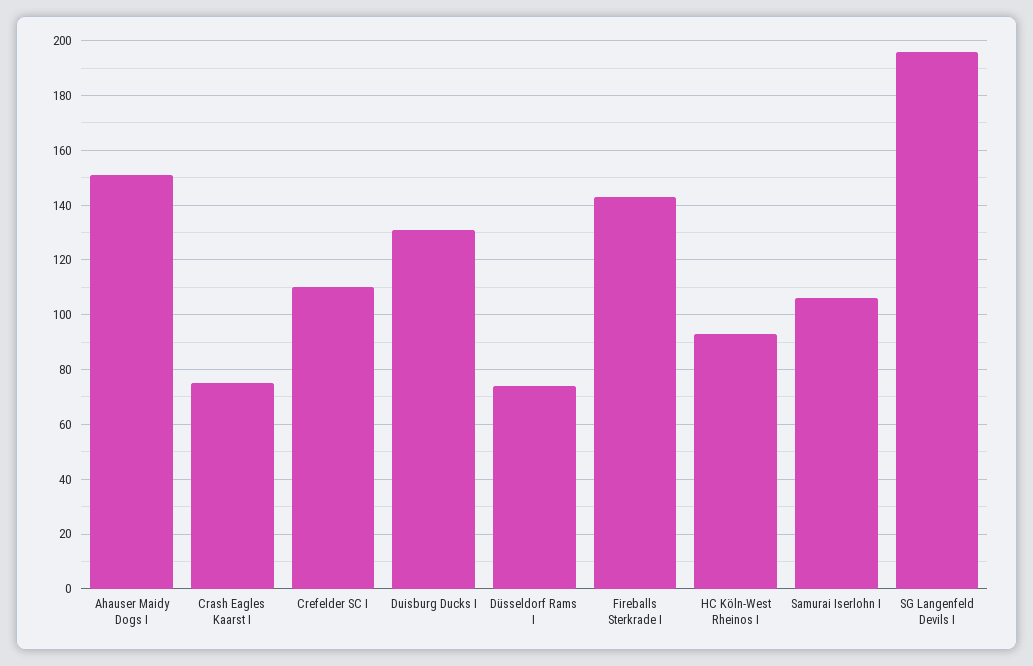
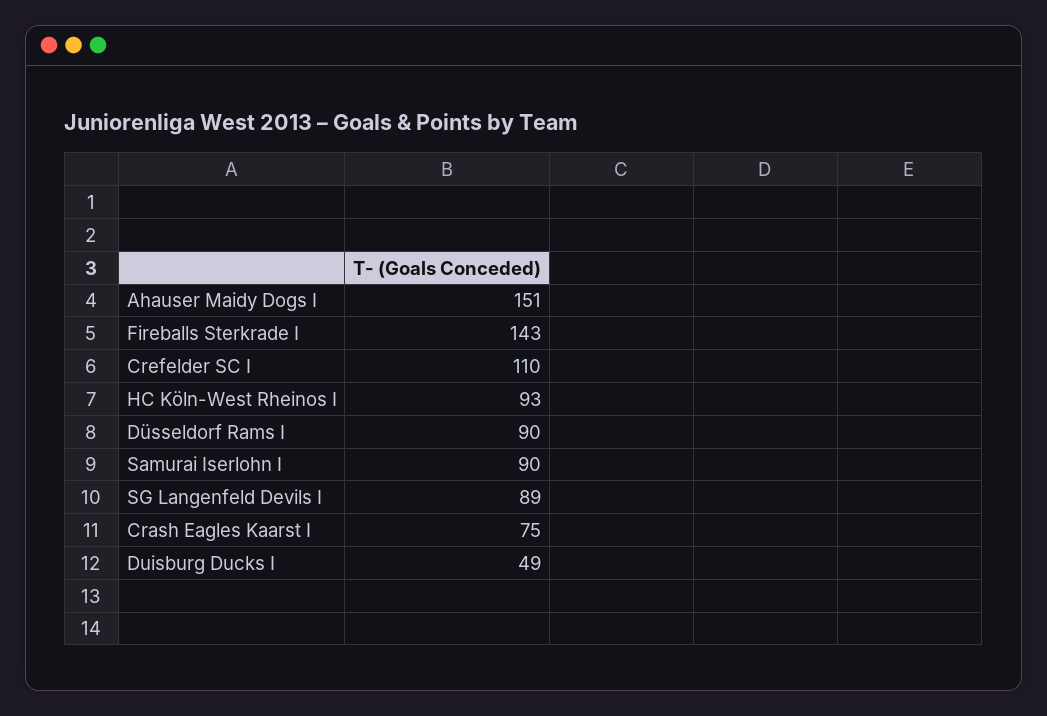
  {
    "Ahauser Maidy Dogs I": 151,
    "Crash Eagles Kaarst I": 75,
    "Crefelder SC I": 110,
-   "Duisburg Ducks I": 130,
+   "Duisburg Ducks I": 49,
-   "Düsseldorf Rams I": 75,
+   "Düsseldorf Rams I": 90,
    "Fireballs Sterkrade I": 143,
    "HC Köln-West Rheinos I": 93,
-   "Samurai Iserlohn I": 105,
+   "Samurai Iserlohn I": 90,
-   "SG Langenfeld Devils I": 195
+   "SG Langenfeld Devils I": 89
  }

